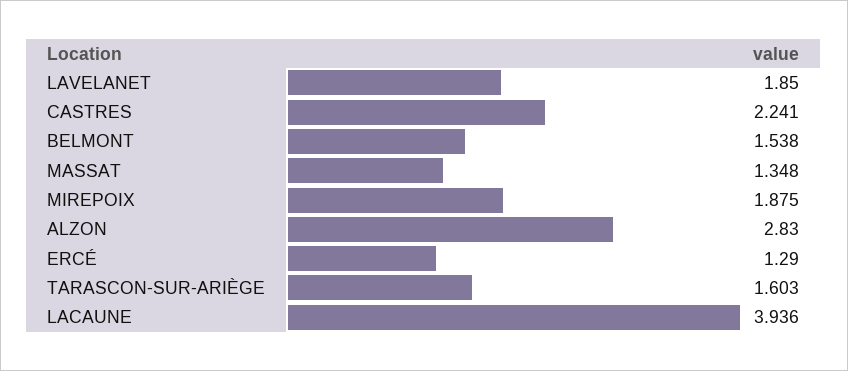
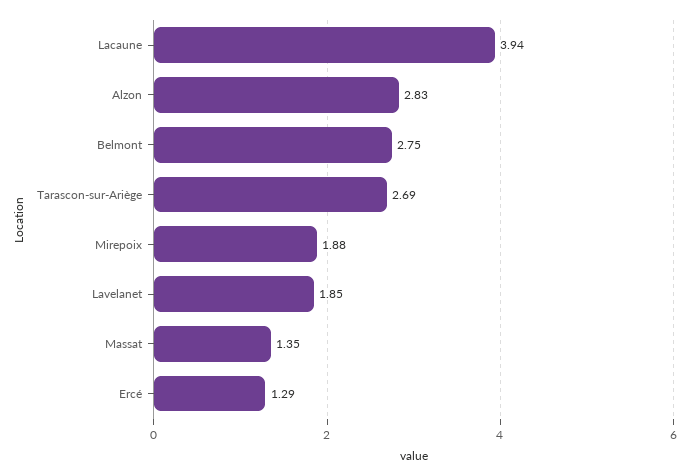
  {
    "LAVELANET": 1.85,
-   "CASTRES": 2.241,
-   "BELMONT": 1.538,
+   "BELMONT": 2.75,
    "MASSAT": 1.348,
    "MIREPOIX": 1.875,
    "ALZON": 2.83,
    "ERCÉ": 1.29,
-   "TARASCON-SUR-ARIÈGE": 1.603,
+   "TARASCON-SUR-ARIÈGE": 2.69,
    "LACAUNE": 3.936
  }

